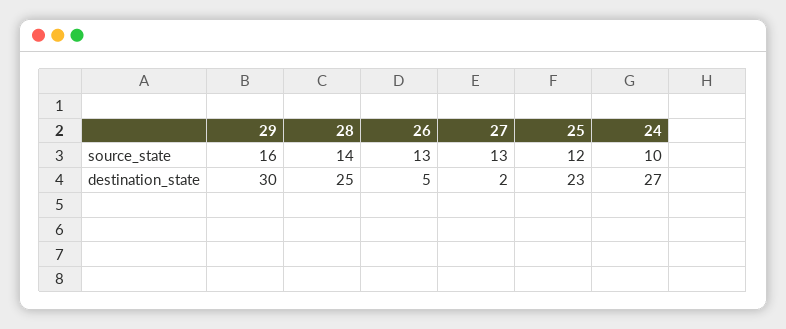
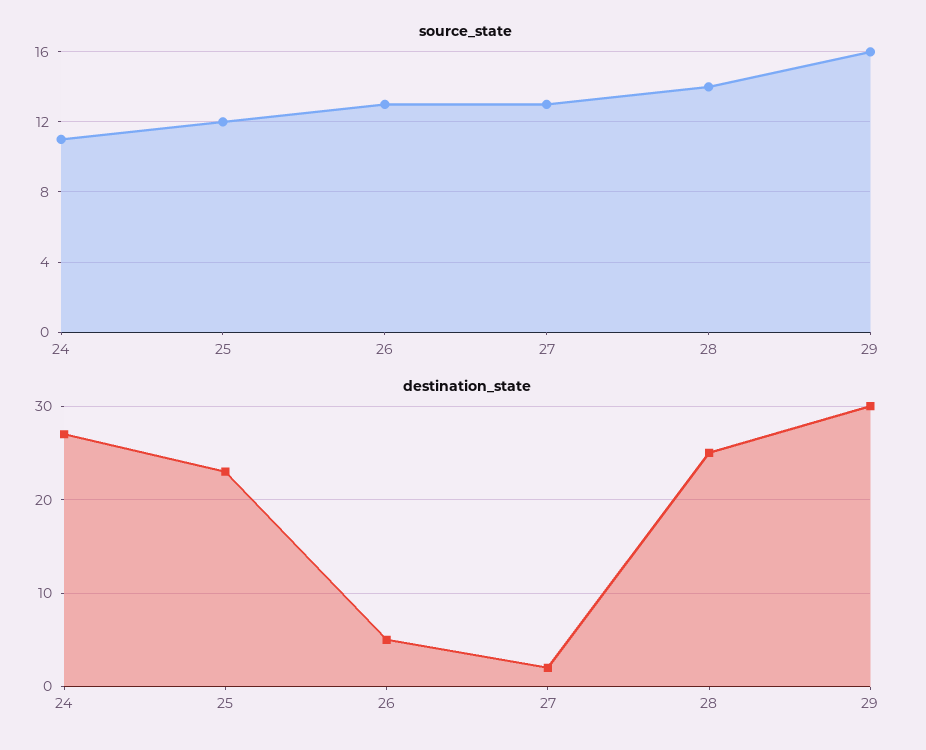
  {
    "source_state": {
      "29": 16,
      "28": 14,
      "26": 13,
      "27": 13,
      "25": 12,
-     "24": 10
+     "24": 11
    },
    "destination_state": {
      "29": 30,
      "28": 25,
      "26": 5,
      "27": 2,
      "25": 23,
      "24": 27
    }
  }

